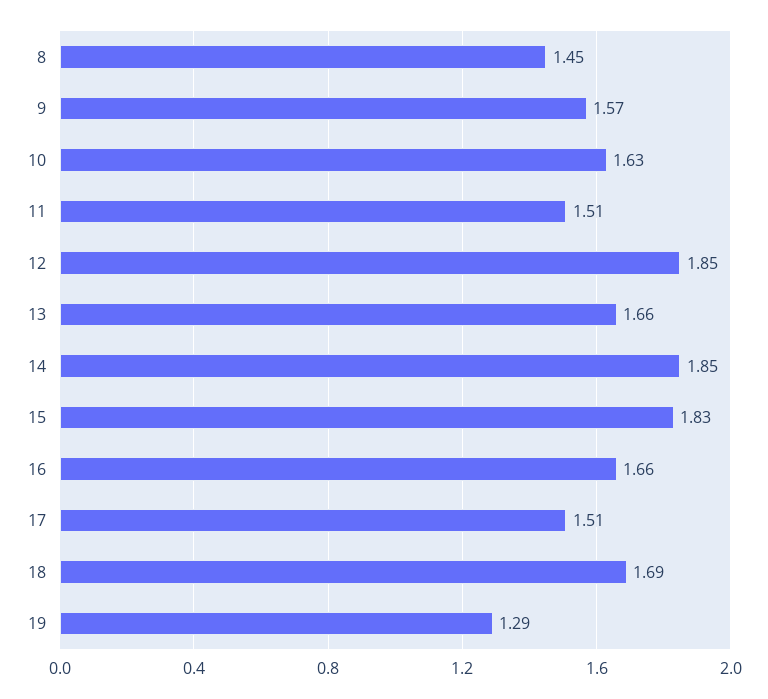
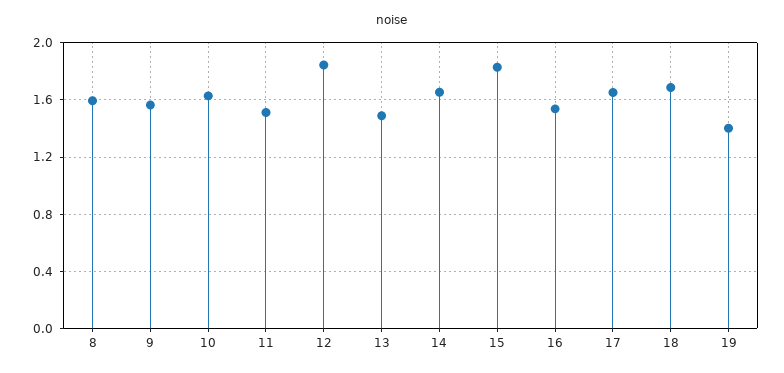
  {
-   "8": 1.45,
+   "8": 1.6,
    "9": 1.57,
    "10": 1.63,
    "11": 1.51,
    "12": 1.85,
-   "13": 1.66,
+   "13": 1.5,
-   "14": 1.85,
+   "14": 1.65,
    "15": 1.83,
-   "16": 1.66,
+   "16": 1.55,
-   "17": 1.51,
+   "17": 1.65,
    "18": 1.69,
-   "19": 1.29
+   "19": 1.4
  }

